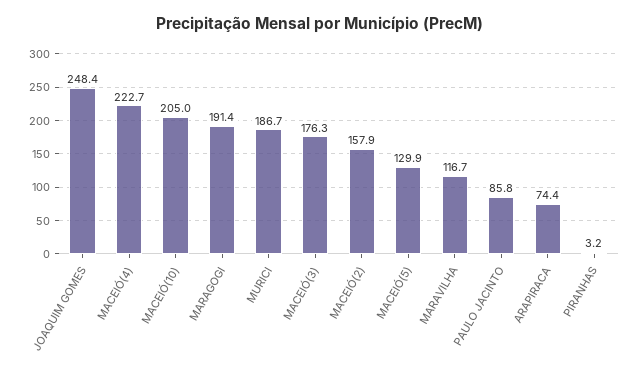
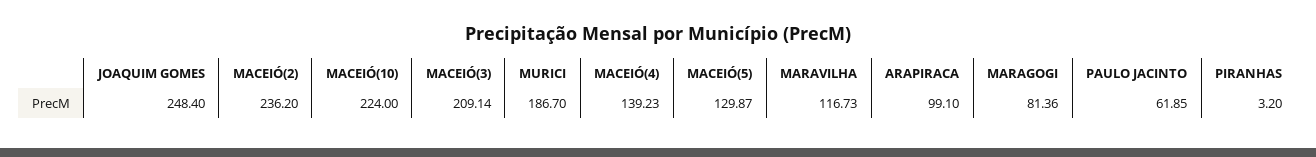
  {
    "JOAQUIM GOMES": 248.4,
-   "MACEIÓ(4)": 222.7,
+   "MACEIÓ(4)": 139.23,
-   "MACEIÓ(10)": 205,
+   "MACEIÓ(10)": 224,
-   "MARAGOGI": 191.4,
+   "MARAGOGI": 81.36,
    "MURICI": 186.7,
-   "MACEIÓ(3)": 176.3,
+   "MACEIÓ(3)": 209.14,
-   "MACEIÓ(2)": 157.9,
+   "MACEIÓ(2)": 236.2,
    "MACEIÓ(5)": 129.87,
    "MARAVILHA": 116.73,
-   "PAULO JACINTO": 85.8,
+   "PAULO JACINTO": 61.85,
-   "ARAPIRACA": 74.4,
+   "ARAPIRACA": 99.1,
    "PIRANHAS": 3.2
  }

